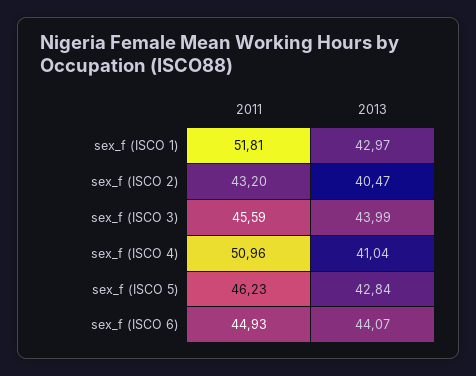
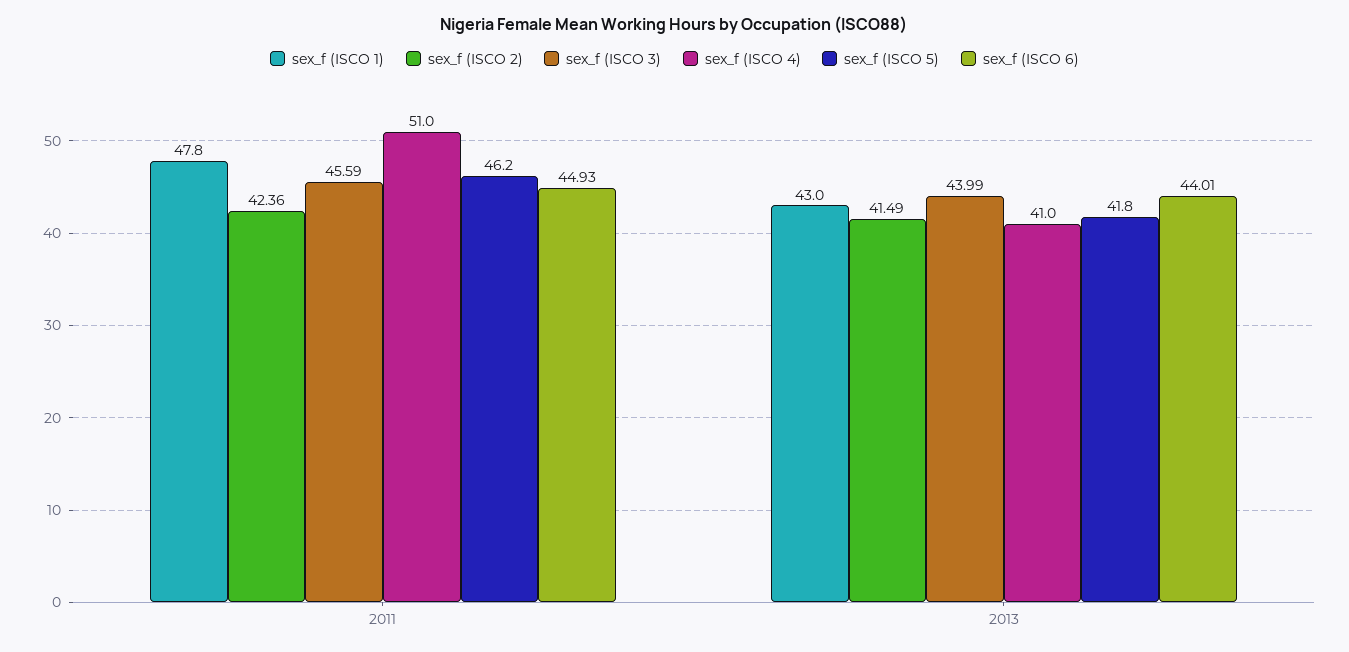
  {
    "sex_f (ISCO 1)": {
-     "2011": 51.81,
+     "2011": 47.8,
      "2013": 42.97
    },
    "sex_f (ISCO 2)": {
-     "2011": 43.2,
+     "2011": 42.36,
-     "2013": 40.47
+     "2013": 41.49
    },
    "sex_f (ISCO 3)": {
      "2011": 45.59,
      "2013": 43.99
    },
    "sex_f (ISCO 4)": {
      "2011": 50.96,
      "2013": 41.04
    },
    "sex_f (ISCO 5)": {
      "2011": 46.23,
-     "2013": 42.84
+     "2013": 41.8
    },
    "sex_f (ISCO 6)": {
      "2011": 44.93,
-     "2013": 44.07
+     "2013": 44.01
    }
  }

